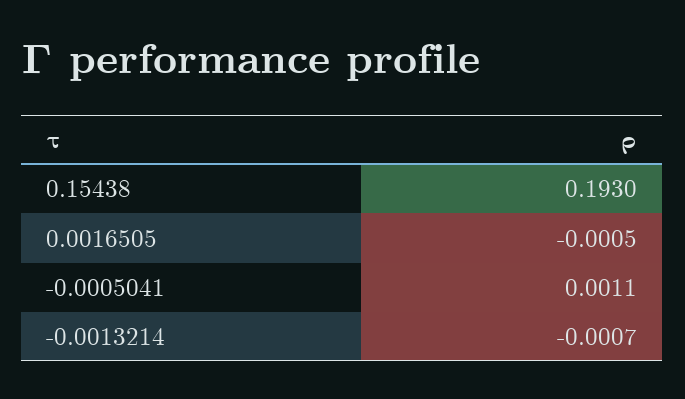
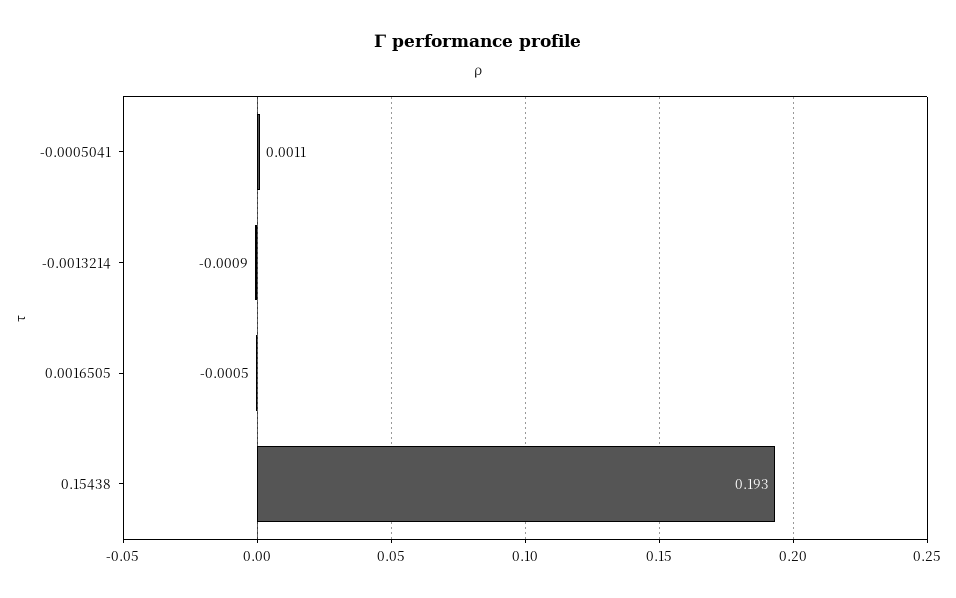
  {
    "0.15438": 0.193,
    "0.0016505": -0.0005,
    "-0.0005041": 0.0011,
-   "-0.0013214": -0.0007
+   "-0.0013214": -0.0009
  }

